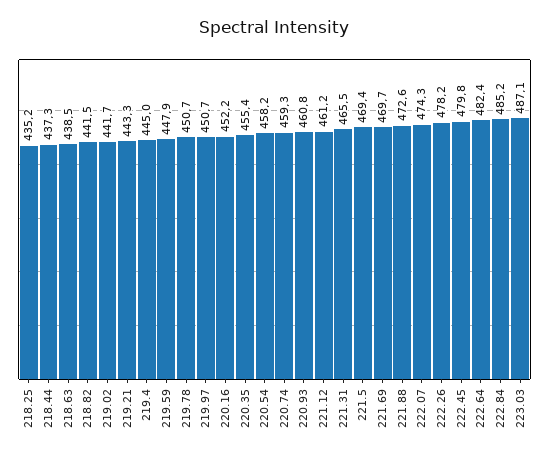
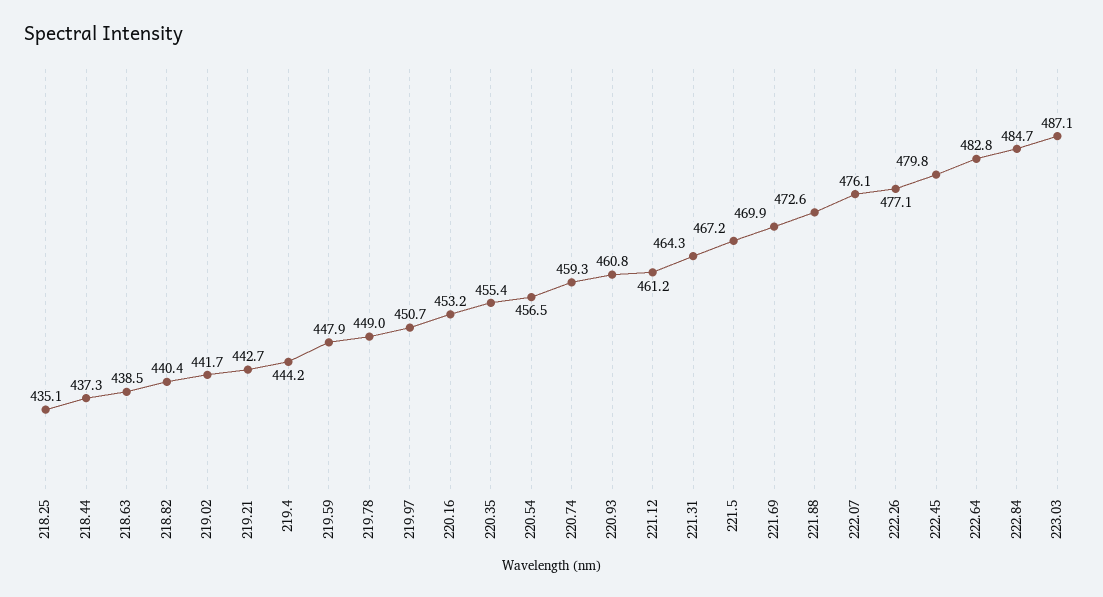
  {
-   "218.25": 435.2,
+   "218.25": 435.1,
    "218.44": 437.3,
    "218.63": 438.5,
-   "218.82": 441.5,
+   "218.82": 440.4,
    "219.02": 441.7,
-   "219.21": 443.3,
+   "219.21": 442.7,
-   "219.4": 445,
+   "219.4": 444.2,
    "219.59": 447.9,
-   "219.78": 450.7,
+   "219.78": 449,
    "219.97": 450.7,
-   "220.16": 452.2,
+   "220.16": 453.2,
    "220.35": 455.4,
-   "220.54": 458.2,
+   "220.54": 456.5,
    "220.74": 459.3,
    "220.93": 460.8,
    "221.12": 461.2,
-   "221.31": 465.5,
+   "221.31": 464.3,
-   "221.5": 469.4,
+   "221.5": 467.2,
-   "221.69": 469.7,
+   "221.69": 469.9,
    "221.88": 472.6,
-   "222.07": 474.3,
+   "222.07": 476.1,
-   "222.26": 478.2,
+   "222.26": 477.1,
    "222.45": 479.8,
-   "222.64": 482.4,
+   "222.64": 482.8,
-   "222.84": 485.2,
+   "222.84": 484.7,
    "223.03": 487.1
  }

